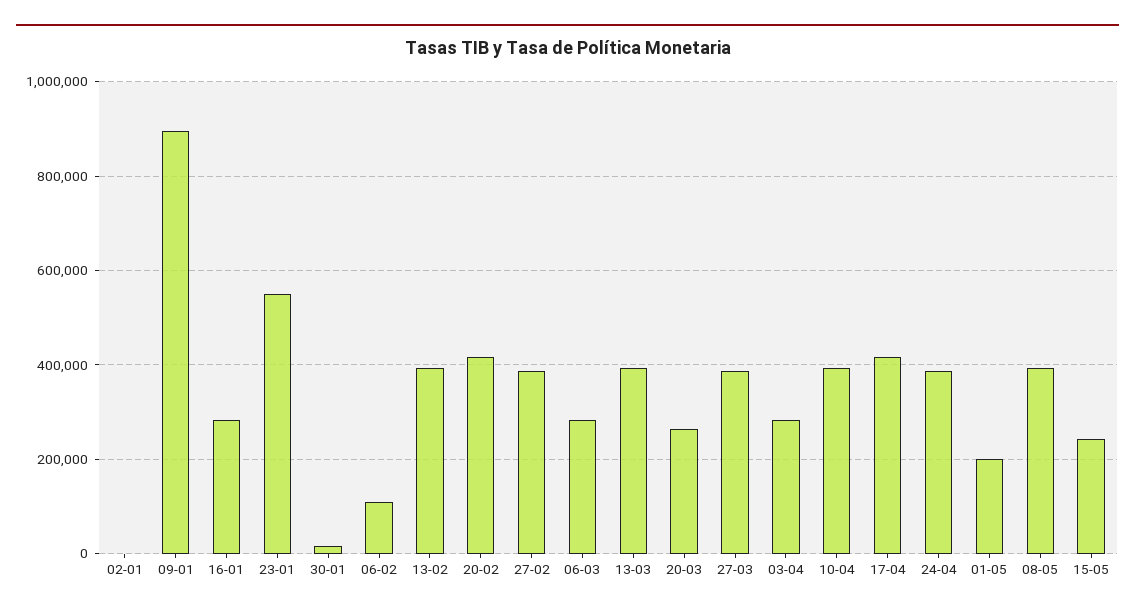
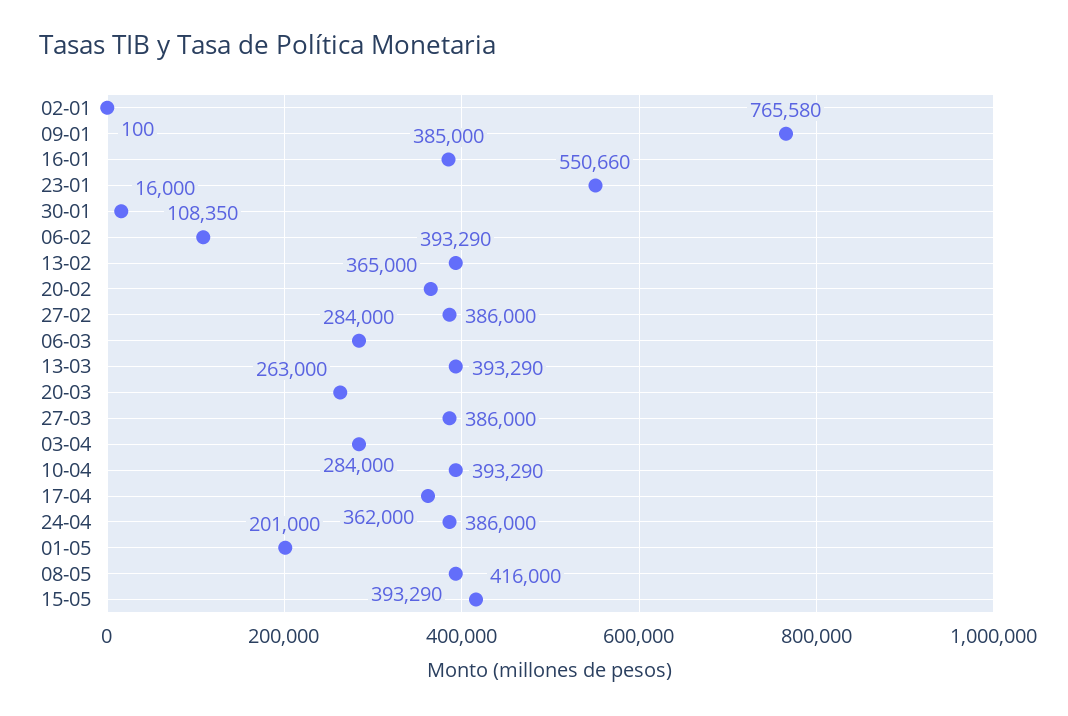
  {
    "02-01": 100,
-   "09-01": 900000,
+   "09-01": 765580,
-   "16-01": 280000,
+   "16-01": 385000,
    "23-01": 550660,
    "30-01": 16000,
    "06-02": 108350,
    "13-02": 393290,
-   "20-02": 420000,
+   "20-02": 365000,
    "27-02": 386000,
    "06-03": 284000,
    "13-03": 393290,
    "20-03": 263000,
    "27-03": 386000,
    "03-04": 284000,
    "10-04": 393290,
-   "17-04": 420000,
+   "17-04": 362000,
    "24-04": 386000,
    "01-05": 201000,
    "08-05": 393290,
-   "15-05": 240000
+   "15-05": 416000
  }

